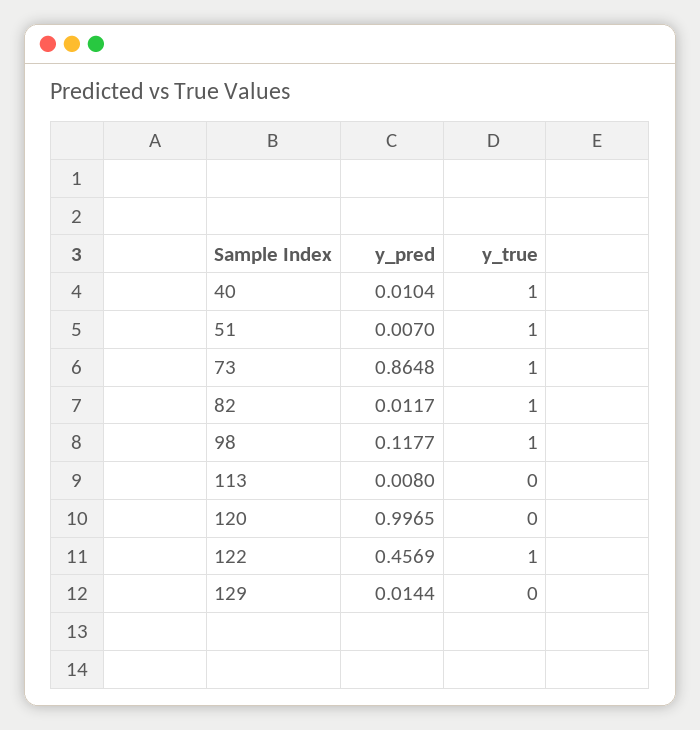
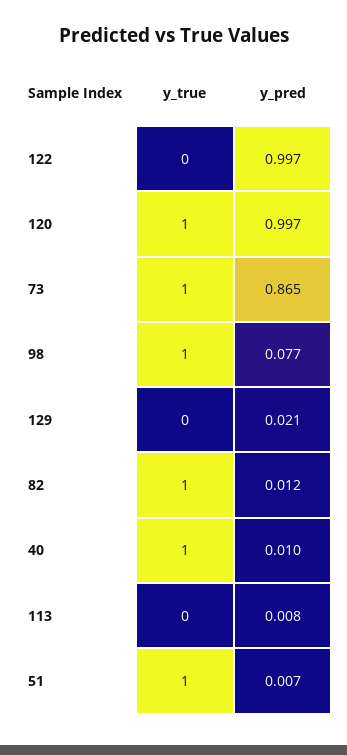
  {
    "y_pred": {
      "40": 0.0104,
      "51": 0.007,
      "73": 0.8648,
      "82": 0.0117,
-     "98": 0.1177,
+     "98": 0.077,
      "113": 0.008,
      "120": 0.9965,
-     "122": 0.4569,
+     "122": 0.997,
-     "129": 0.0144
+     "129": 0.021
    },
    "y_true": {
      "40": 1,
      "51": 1,
      "73": 1,
      "82": 1,
      "98": 1,
      "113": 0,
-     "120": 0,
+     "120": 1,
-     "122": 1,
+     "122": 0,
      "129": 0
    }
  }

